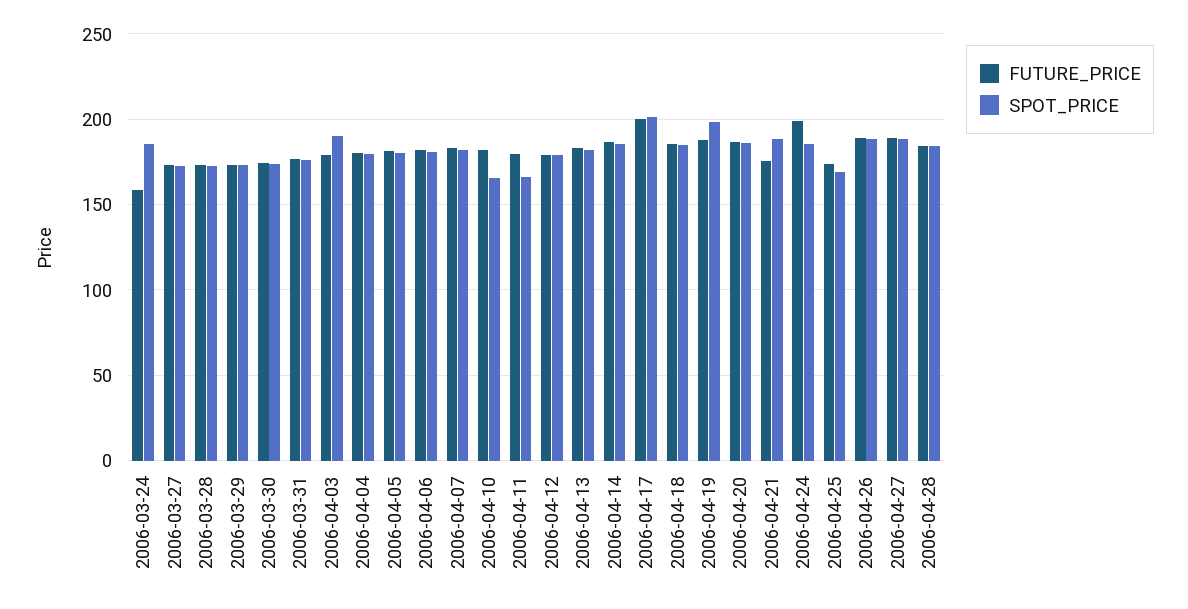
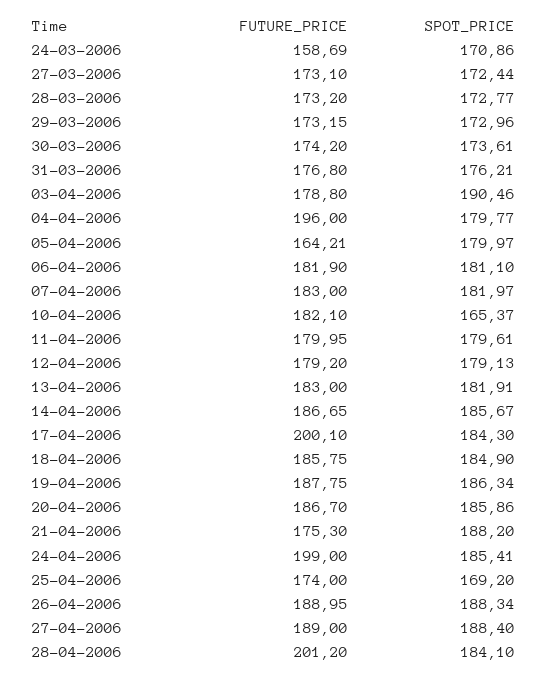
  {
    "FUTURE_PRICE": {
      "2006-03-24": 158.69,
      "2006-03-27": 173.1,
      "2006-03-28": 173.2,
      "2006-03-29": 173.15,
      "2006-03-30": 174.2,
      "2006-03-31": 176.8,
      "2006-04-03": 178.8,
-     "2006-04-04": 180,
+     "2006-04-04": 196,
-     "2006-04-05": 180,
+     "2006-04-05": 164.21,
      "2006-04-06": 181.9,
      "2006-04-07": 183,
      "2006-04-10": 182.1,
      "2006-04-11": 179.95,
      "2006-04-12": 179.2,
      "2006-04-13": 183,
      "2006-04-14": 186.65,
      "2006-04-17": 200.1,
      "2006-04-18": 185.75,
      "2006-04-19": 187.75,
      "2006-04-20": 186.7,
      "2006-04-21": 175.3,
      "2006-04-24": 199,
      "2006-04-25": 174,
      "2006-04-26": 188.95,
      "2006-04-27": 189,
-     "2006-04-28": 185
+     "2006-04-28": 201.2
    },
    "SPOT_PRICE": {
-     "2006-03-24": 185,
+     "2006-03-24": 170.86,
      "2006-03-27": 172.44,
      "2006-03-28": 172.77,
      "2006-03-29": 172.96,
      "2006-03-30": 173.61,
      "2006-03-31": 176.21,
      "2006-04-03": 190.46,
      "2006-04-04": 179.77,
      "2006-04-05": 179.97,
      "2006-04-06": 181.1,
      "2006-04-07": 181.97,
      "2006-04-10": 165.37,
-     "2006-04-11": 165,
+     "2006-04-11": 179.61,
      "2006-04-12": 179.13,
      "2006-04-13": 181.91,
      "2006-04-14": 185.67,
-     "2006-04-17": 200,
+     "2006-04-17": 184.3,
      "2006-04-18": 184.9,
-     "2006-04-19": 200,
+     "2006-04-19": 186.34,
      "2006-04-20": 185.86,
      "2006-04-21": 188.2,
      "2006-04-24": 185.41,
      "2006-04-25": 169.2,
      "2006-04-26": 188.34,
      "2006-04-27": 188.4,
      "2006-04-28": 184.1
    }
  }

